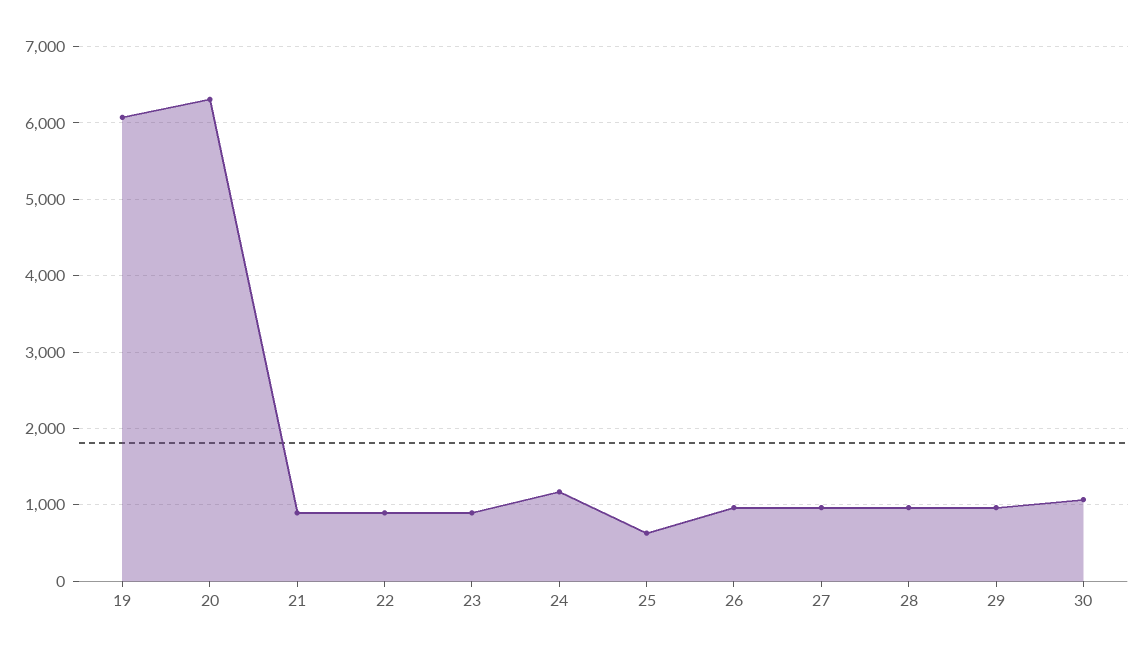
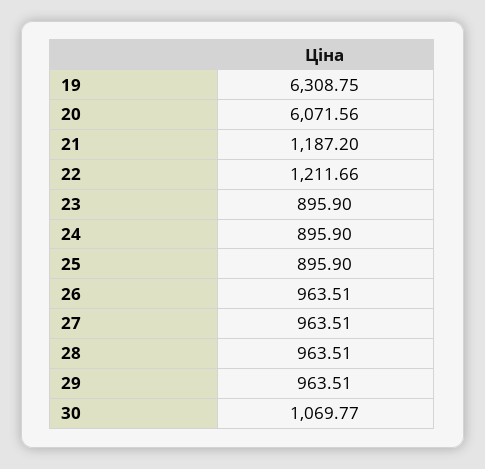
  {
-   "19": 6100,
+   "19": 6308.75,
-   "20": 6300,
+   "20": 6071.56,
-   "21": 900,
+   "21": 1187.2,
-   "22": 900,
+   "22": 1211.66,
    "23": 895.9,
-   "24": 1200,
+   "24": 895.9,
-   "25": 600,
+   "25": 895.9,
    "26": 963.51,
    "27": 963.51,
    "28": 963.51,
    "29": 963.51,
    "30": 1069.77
  }

